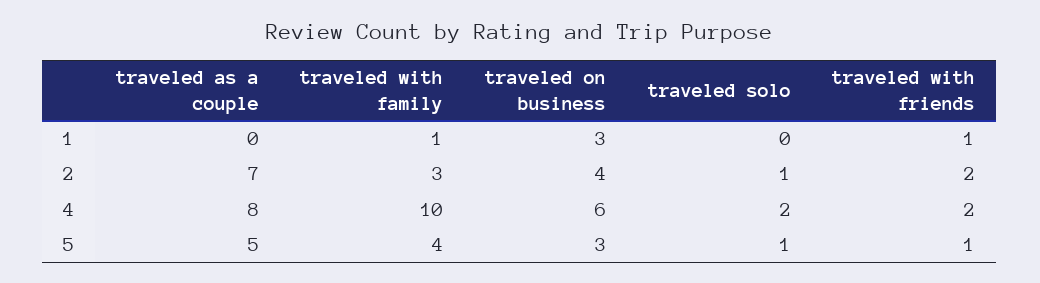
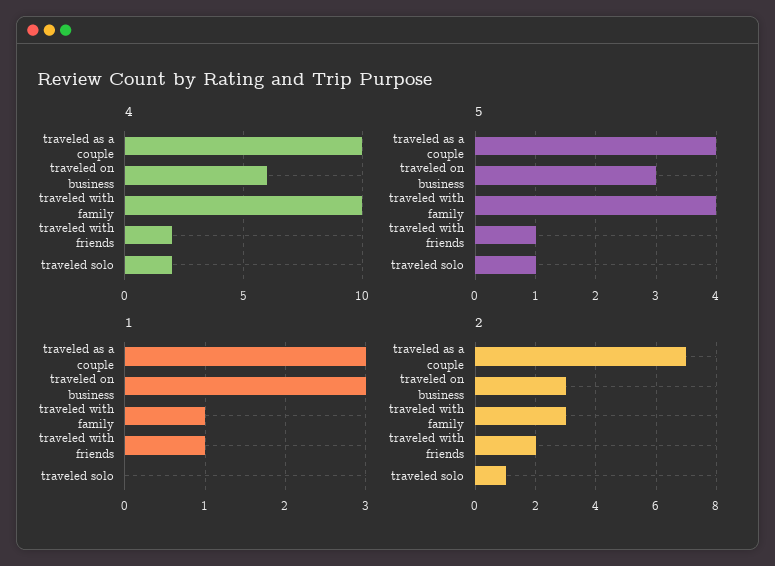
  {
    "1": {
-     "traveled as a couple": 0,
+     "traveled as a couple": 3,
      "traveled with family": 1,
      "traveled on business": 3,
      "traveled solo": 0,
      "traveled with friends": 1
    },
    "2": {
      "traveled as a couple": 7,
      "traveled with family": 3,
-     "traveled on business": 4,
+     "traveled on business": 3,
      "traveled solo": 1,
      "traveled with friends": 2
    },
    "4": {
-     "traveled as a couple": 8,
+     "traveled as a couple": 10,
      "traveled with family": 10,
      "traveled on business": 6,
      "traveled solo": 2,
      "traveled with friends": 2
    },
    "5": {
-     "traveled as a couple": 5,
+     "traveled as a couple": 4,
      "traveled with family": 4,
      "traveled on business": 3,
      "traveled solo": 1,
      "traveled with friends": 1
    }
  }

